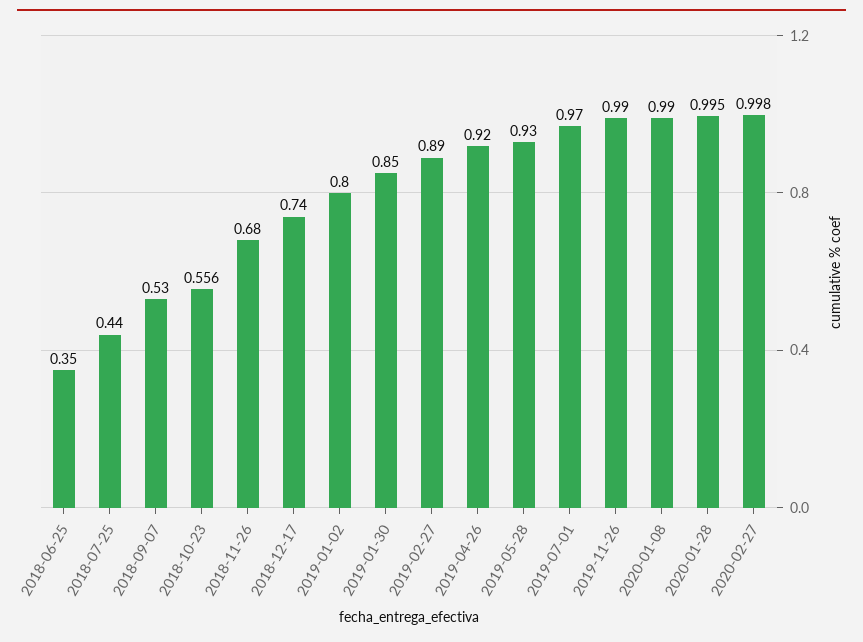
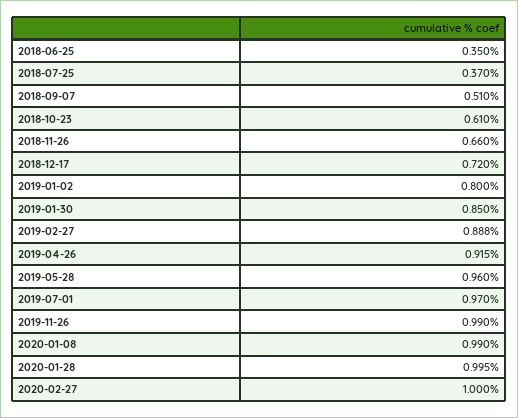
  {
    "2018-06-25": 0.35,
-   "2018-07-25": 0.44,
+   "2018-07-25": 0.37,
-   "2018-09-07": 0.53,
+   "2018-09-07": 0.51,
-   "2018-10-23": 0.556,
+   "2018-10-23": 0.61,
-   "2018-11-26": 0.68,
+   "2018-11-26": 0.66,
-   "2018-12-17": 0.74,
+   "2018-12-17": 0.72,
    "2019-01-02": 0.8,
    "2019-01-30": 0.85,
-   "2019-02-27": 0.89,
+   "2019-02-27": 0.888,
-   "2019-04-26": 0.92,
+   "2019-04-26": 0.915,
-   "2019-05-28": 0.93,
+   "2019-05-28": 0.96,
    "2019-07-01": 0.97,
    "2019-11-26": 0.99,
    "2020-01-08": 0.99,
    "2020-01-28": 0.995,
-   "2020-02-27": 0.998
+   "2020-02-27": 1
  }

